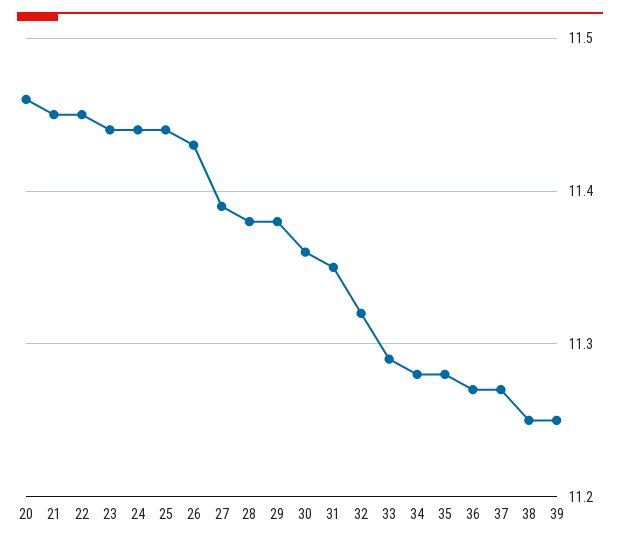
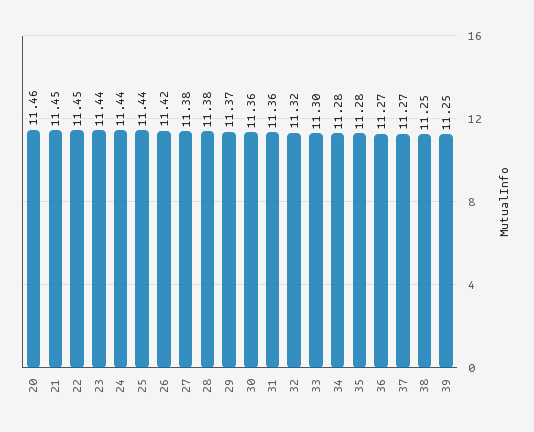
  {
    "20": 11.46,
    "21": 11.45,
    "22": 11.45,
    "23": 11.44,
    "24": 11.44,
    "25": 11.44,
-   "26": 11.43,
+   "26": 11.42,
-   "27": 11.39,
+   "27": 11.38,
    "28": 11.38,
-   "29": 11.38,
+   "29": 11.37,
    "30": 11.36,
-   "31": 11.35,
+   "31": 11.36,
    "32": 11.32,
-   "33": 11.29,
+   "33": 11.3,
    "34": 11.28,
    "35": 11.28,
    "36": 11.27,
    "37": 11.27,
    "38": 11.25,
    "39": 11.25
  }

